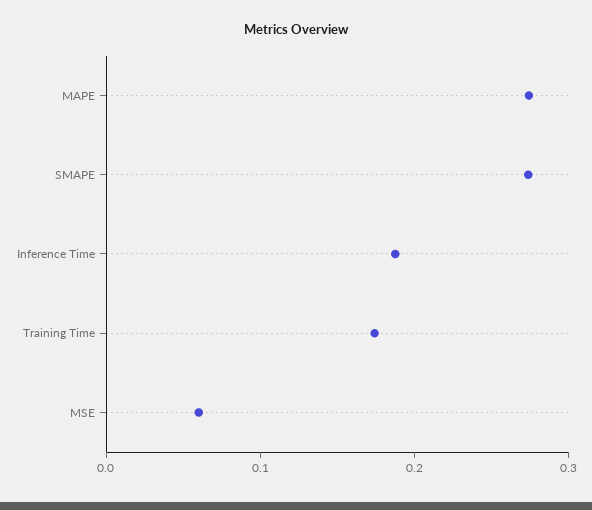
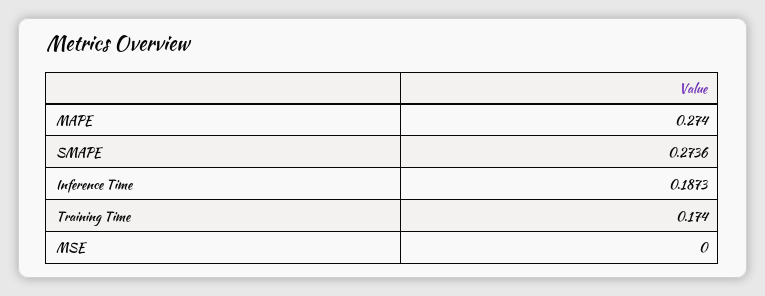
  {
    "MAPE": 0.274,
    "SMAPE": 0.2736,
    "Inference Time": 0.1873,
    "Training Time": 0.174,
-   "MSE": 0.06
+   "MSE": 0
  }

